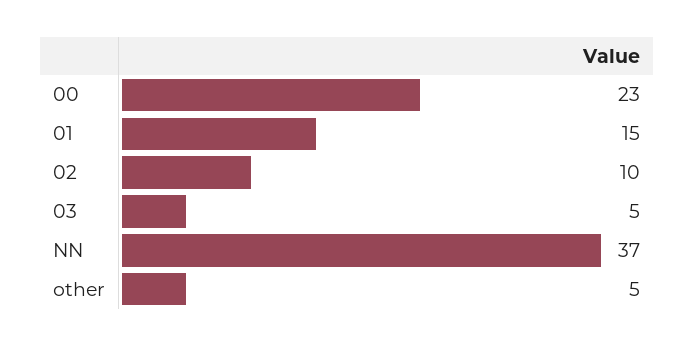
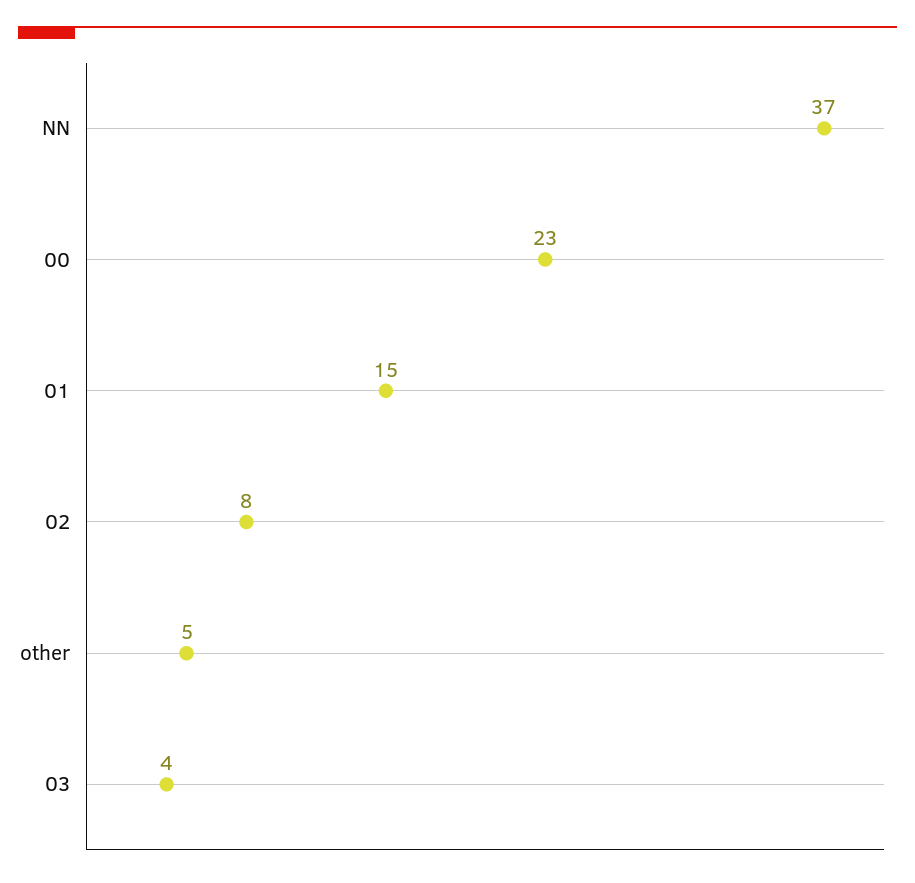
  {
    "00": 23,
    "01": 15,
-   "02": 10,
+   "02": 8,
-   "03": 5,
+   "03": 4,
    "NN": 37,
    "other": 5
  }

